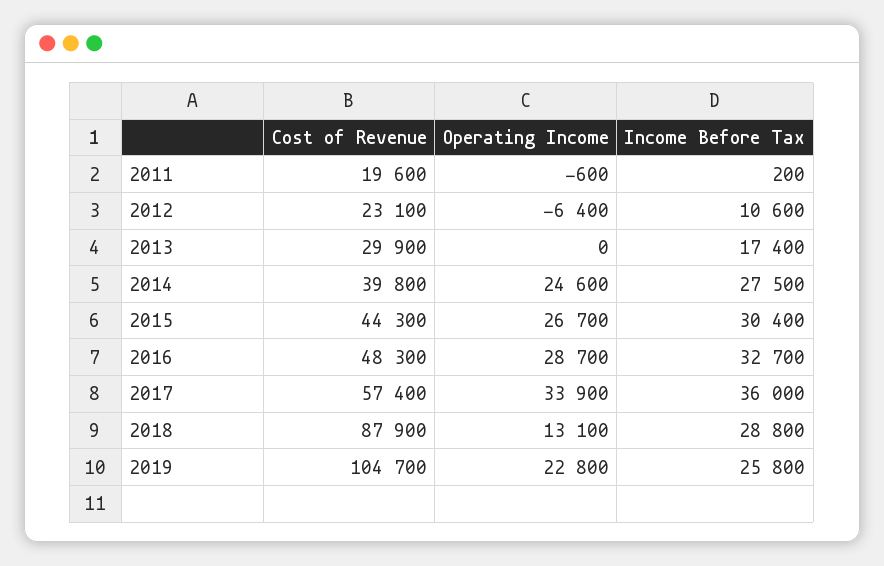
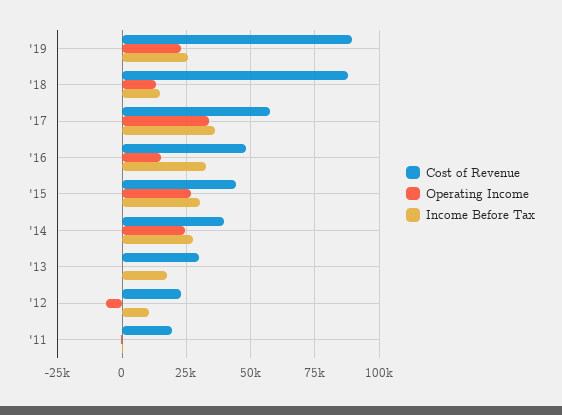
  {
    "Cost of Revenue": {
      "2011": 19600,
      "2012": 23100,
      "2013": 29900,
      "2014": 39800,
      "2015": 44300,
      "2016": 48300,
      "2017": 57400,
      "2018": 87900,
-     "2019": 104700
+     "2019": 90000
    },
    "Operating Income": {
      "2011": -600,
      "2012": -6400,
      "2013": 0,
      "2014": 24600,
      "2015": 26700,
-     "2016": 28700,
+     "2016": 15000,
      "2017": 33900,
      "2018": 13100,
      "2019": 22800
    },
    "Income Before Tax": {
      "2011": 200,
      "2012": 10600,
      "2013": 17400,
      "2014": 27500,
      "2015": 30400,
      "2016": 32700,
      "2017": 36000,
-     "2018": 28800,
+     "2018": 15000,
      "2019": 25800
    }
  }

